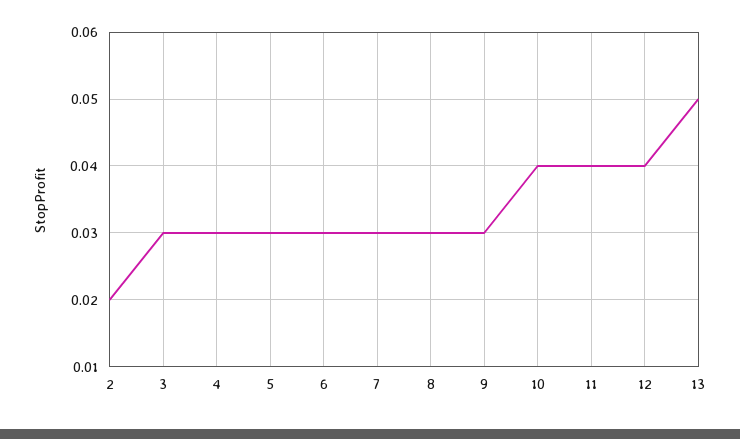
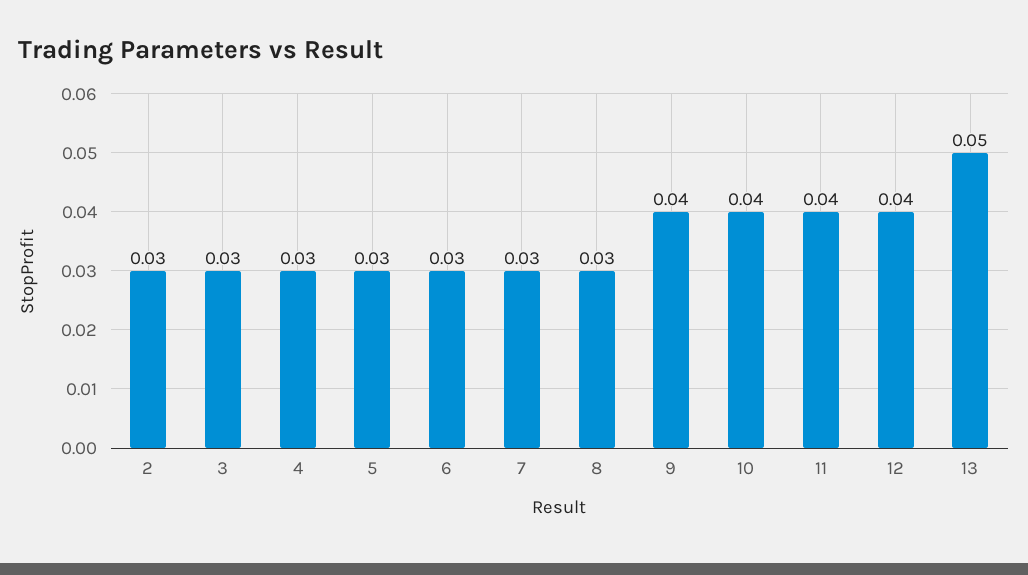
  {
-   "2": 0.02,
+   "2": 0.03,
    "3": 0.03,
    "4": 0.03,
    "5": 0.03,
    "6": 0.03,
    "7": 0.03,
    "8": 0.03,
-   "9": 0.03,
+   "9": 0.04,
    "10": 0.04,
    "11": 0.04,
    "12": 0.04,
    "13": 0.05
  }

